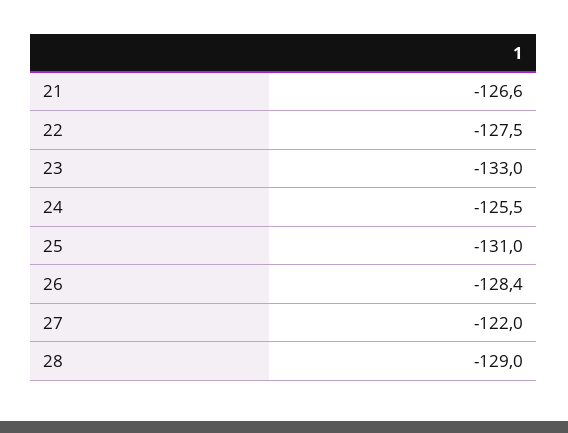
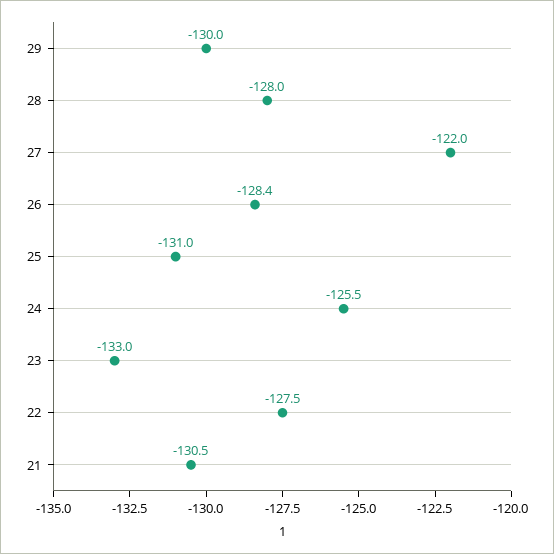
  {
-   "21": -126.6,
+   "21": -130.5,
    "22": -127.5,
    "23": -133,
    "24": -125.5,
    "25": -131,
    "26": -128.4,
    "27": -122,
-   "28": -129
+   "28": -128,
+   "29": -130
  }

